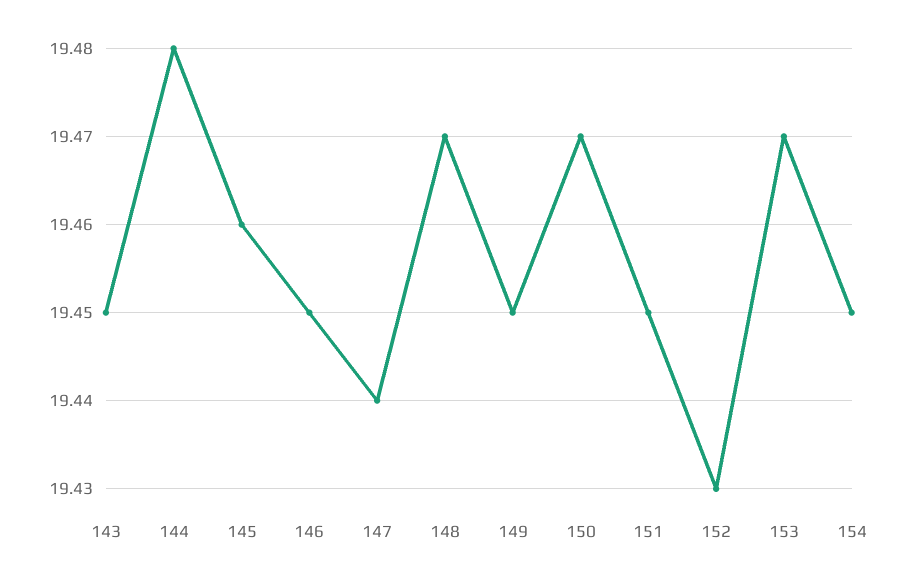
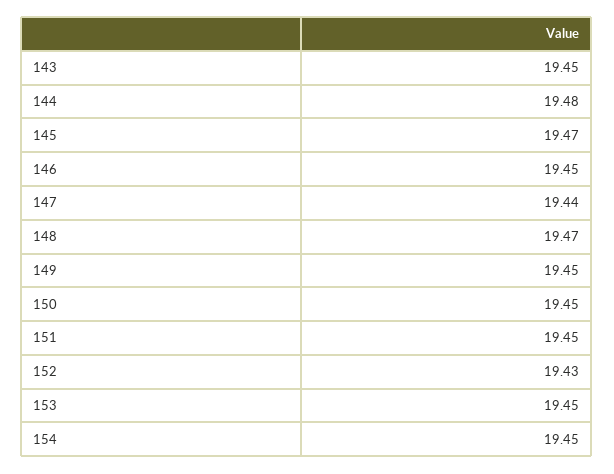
  {
    "143": 19.45,
    "144": 19.48,
-   "145": 19.46,
+   "145": 19.47,
    "146": 19.45,
    "147": 19.44,
    "148": 19.47,
    "149": 19.45,
-   "150": 19.47,
+   "150": 19.45,
    "151": 19.45,
    "152": 19.43,
-   "153": 19.47,
+   "153": 19.45,
    "154": 19.45
  }

